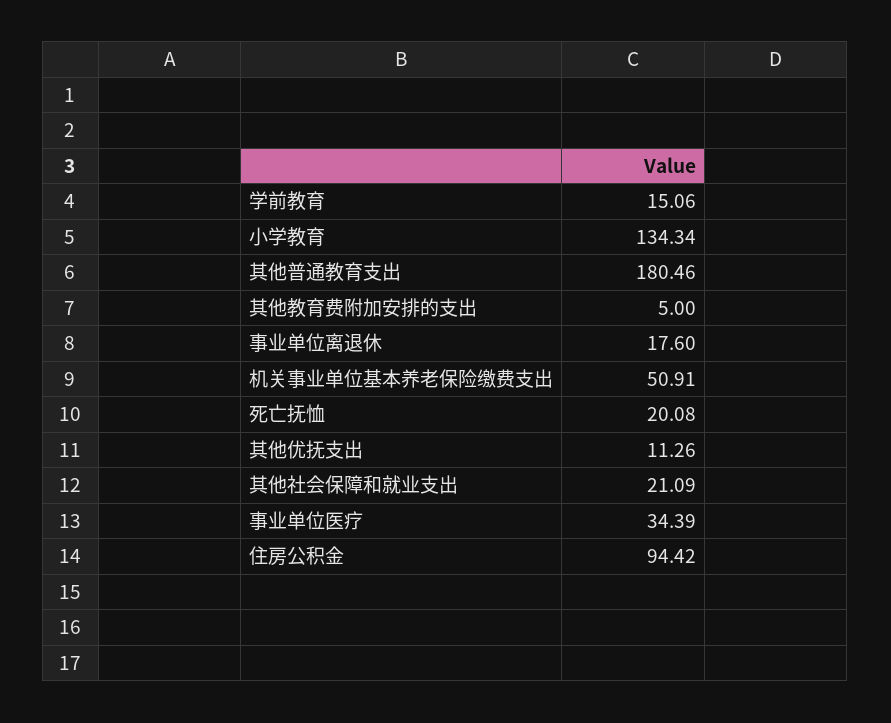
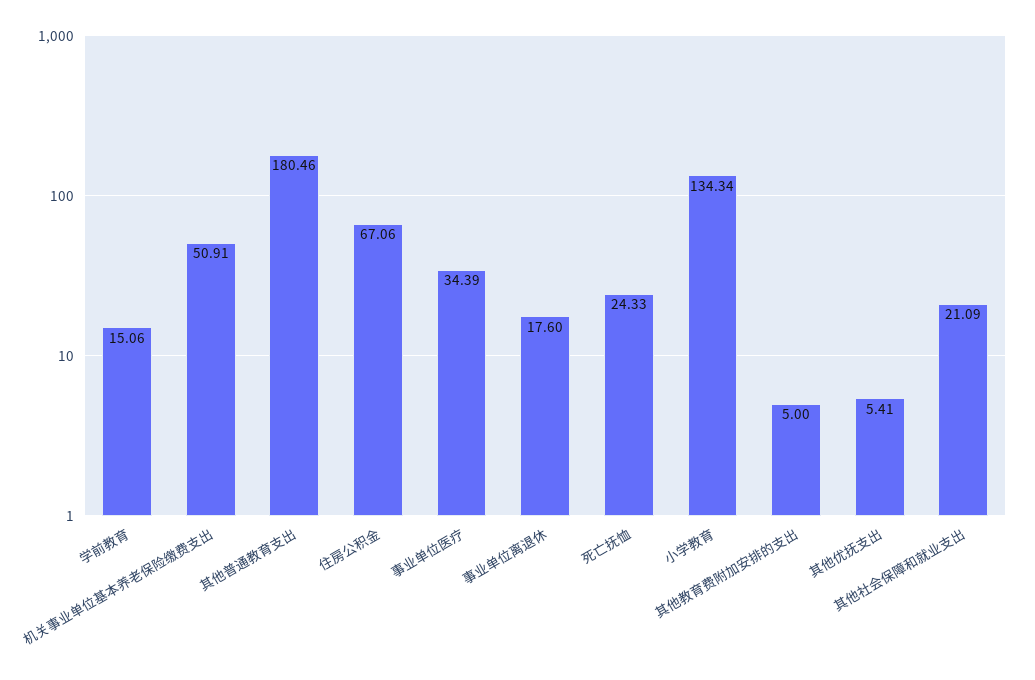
  {
    "学前教育": 15.06,
    "小学教育": 134.34,
    "其他普通教育支出": 180.46,
    "其他教育费附加安排的支出": 5,
    "事业单位离退休": 17.6,
    "机关事业单位基本养老保险缴费支出": 50.91,
-   "死亡抚恤": 20.08,
+   "死亡抚恤": 24.33,
-   "其他优抚支出": 11.26,
+   "其他优抚支出": 5.41,
    "其他社会保障和就业支出": 21.09,
    "事业单位医疗": 34.39,
-   "住房公积金": 94.42
+   "住房公积金": 67.06
  }

